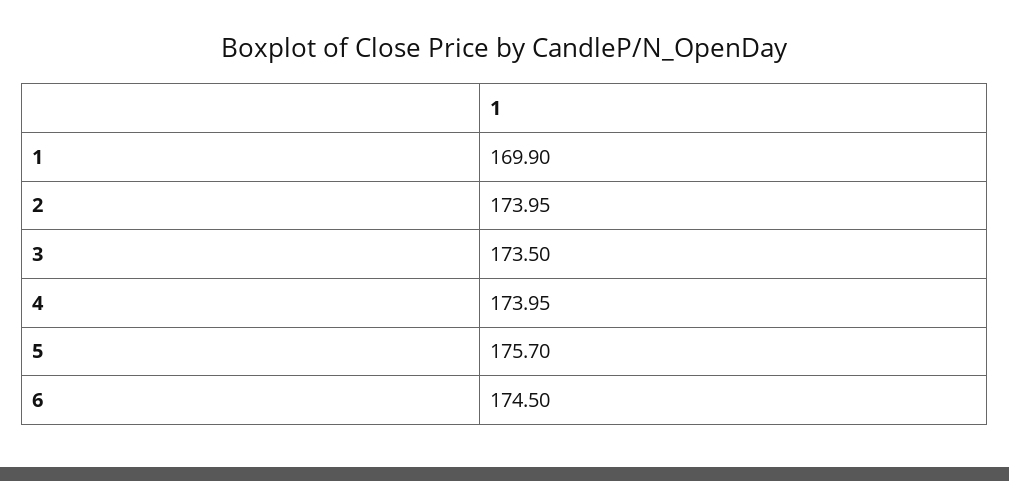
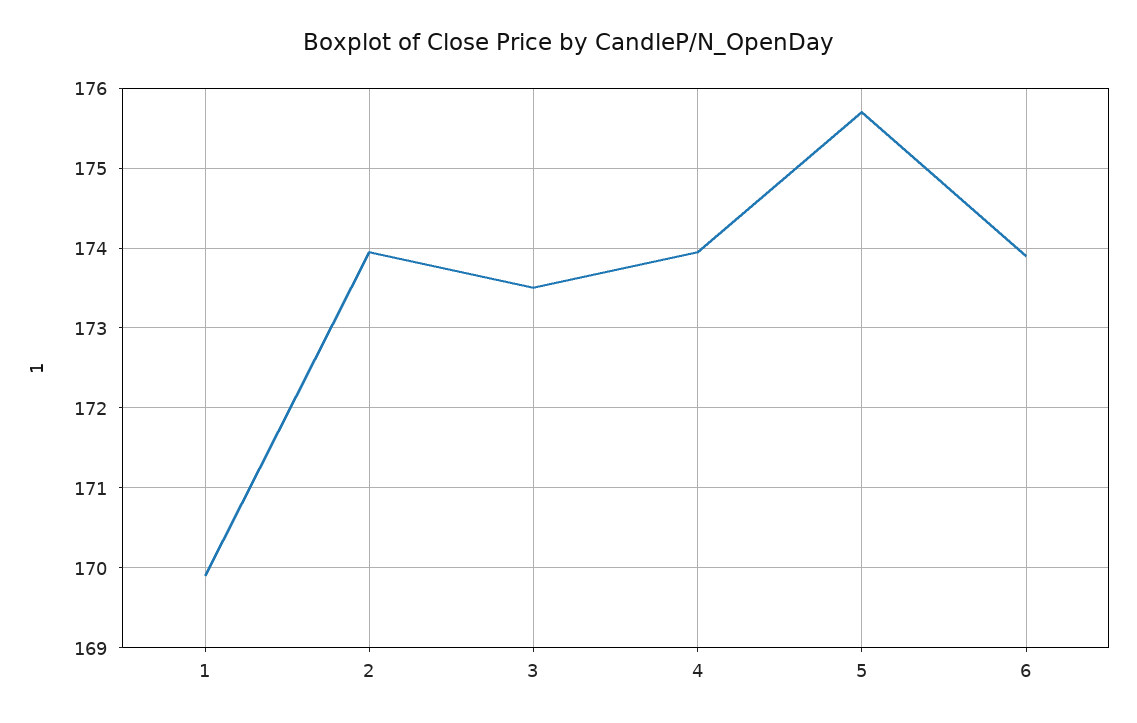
  {
    "1": 169.9,
    "2": 173.95,
    "3": 173.5,
    "4": 173.95,
    "5": 175.7,
-   "6": 174.5
+   "6": 173.9
  }

